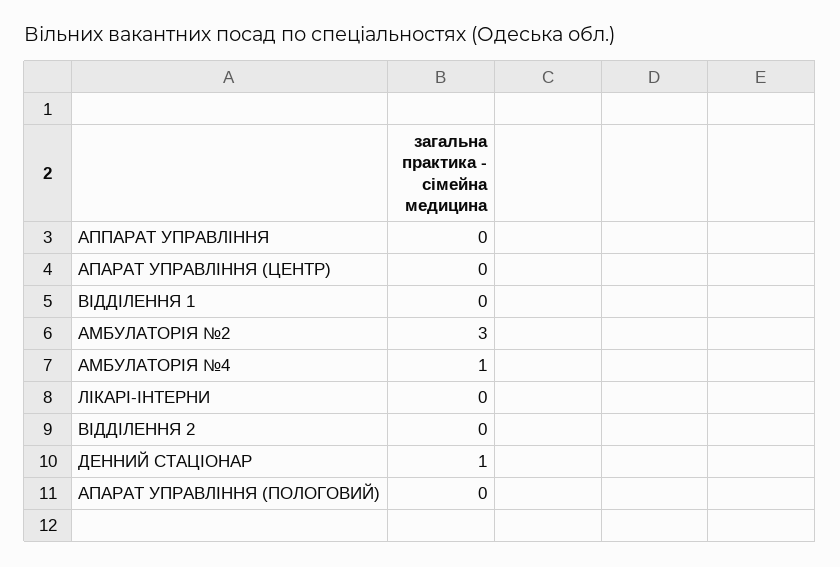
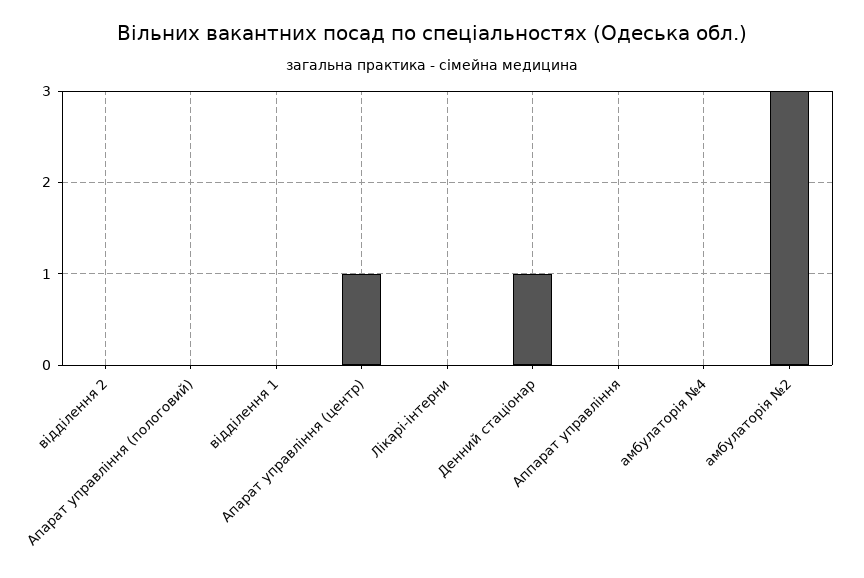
  {
    "АППАРАТ УПРАВЛІННЯ": 0,
-   "АПАРАТ УПРАВЛІННЯ (ЦЕНТР)": 0,
+   "АПАРАТ УПРАВЛІННЯ (ЦЕНТР)": 1,
    "ВІДДІЛЕННЯ 1": 0,
    "АМБУЛАТОРІЯ №2": 3,
-   "АМБУЛАТОРІЯ №4": 1,
+   "АМБУЛАТОРІЯ №4": 0,
    "ЛІКАРІ-ІНТЕРНИ": 0,
    "ВІДДІЛЕННЯ 2": 0,
    "ДЕННИЙ СТАЦІОНАР": 1,
    "АПАРАТ УПРАВЛІННЯ (ПОЛОГОВИЙ)": 0
  }

